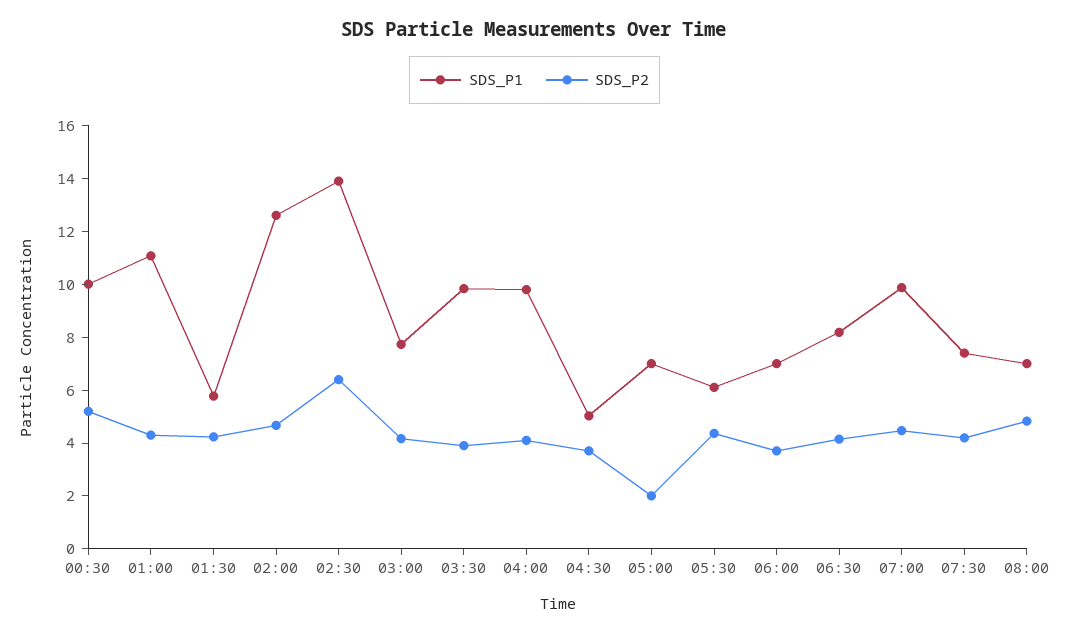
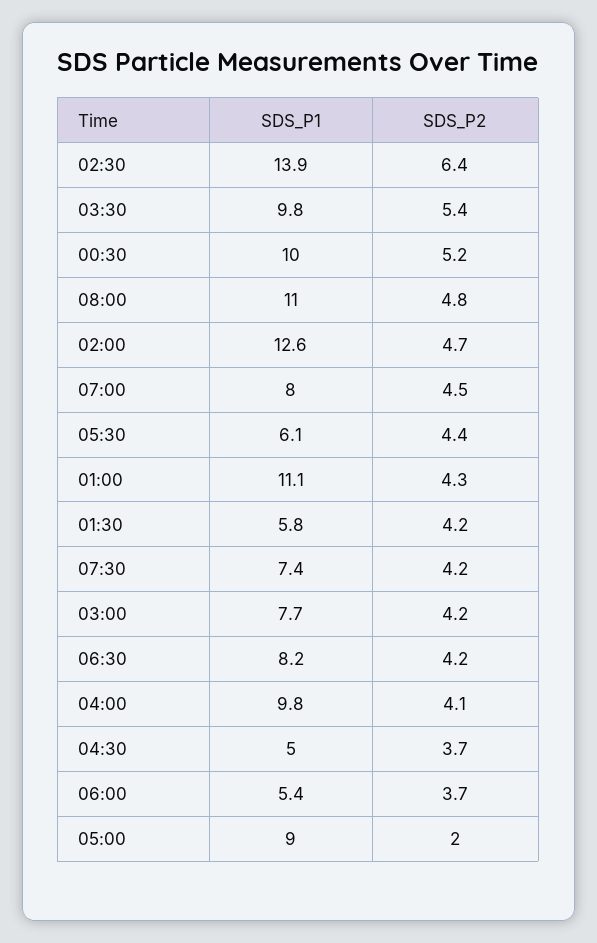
  {
    "SDS_P1": {
      "00:30": 10,
      "01:00": 11.1,
      "01:30": 5.8,
      "02:00": 12.6,
      "02:30": 13.9,
      "03:00": 7.7,
      "03:30": 9.8,
      "04:00": 9.8,
      "04:30": 5,
-     "05:00": 7,
+     "05:00": 9,
      "05:30": 6.1,
-     "06:00": 7,
+     "06:00": 5.4,
      "06:30": 8.2,
-     "07:00": 10,
+     "07:00": 8,
      "07:30": 7.4,
-     "08:00": 7
+     "08:00": 11
    },
    "SDS_P2": {
      "00:30": 5.2,
      "01:00": 4.3,
      "01:30": 4.2,
      "02:00": 4.7,
      "02:30": 6.4,
      "03:00": 4.2,
-     "03:30": 4,
+     "03:30": 5.4,
      "04:00": 4.1,
      "04:30": 3.7,
      "05:00": 2,
      "05:30": 4.4,
      "06:00": 3.7,
      "06:30": 4.2,
      "07:00": 4.5,
      "07:30": 4.2,
      "08:00": 4.8
    }
  }

